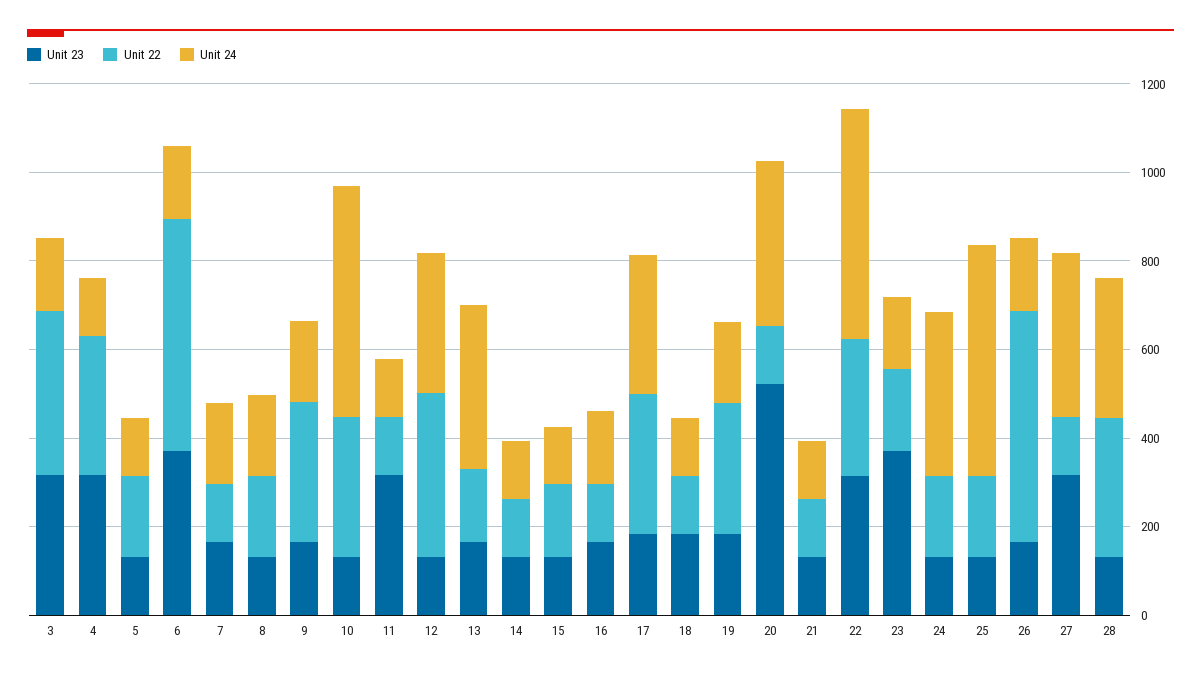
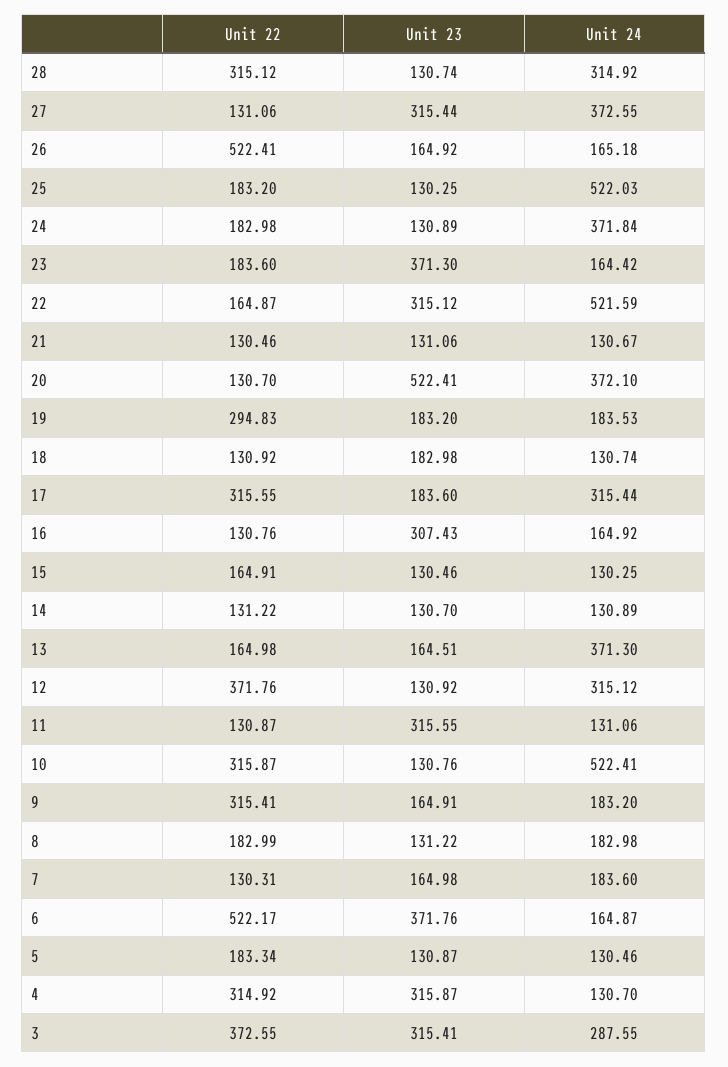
  {
    "Unit 23": {
      "3": 315.41,
      "4": 315.87,
      "5": 130.87,
      "6": 371.76,
      "7": 164.98,
      "8": 131.22,
      "9": 164.91,
      "10": 130.76,
      "11": 315.55,
      "12": 130.92,
      "13": 164.51,
      "14": 130.7,
      "15": 130.46,
-     "16": 150,
+     "16": 307.43,
      "17": 183.6,
      "18": 182.98,
      "19": 183.2,
      "20": 522.41,
      "21": 131.06,
      "22": 315.12,
      "23": 371.3,
      "24": 130.89,
      "25": 130.25,
      "26": 164.92,
      "27": 315.44,
      "28": 130.74
    },
    "Unit 22": {
      "3": 372.55,
      "4": 314.92,
      "5": 183.34,
      "6": 522.17,
      "7": 130.31,
      "8": 182.99,
      "9": 315.41,
      "10": 315.87,
      "11": 130.87,
      "12": 371.76,
      "13": 164.98,
      "14": 131.22,
      "15": 164.91,
      "16": 130.76,
      "17": 315.55,
      "18": 130.92,
      "19": 294.83,
      "20": 130.7,
      "21": 130.46,
-     "22": 300,
+     "22": 164.87,
      "23": 183.6,
      "24": 182.98,
      "25": 183.2,
      "26": 522.41,
      "27": 131.06,
      "28": 315.12
    },
    "Unit 24": {
-     "3": 150,
+     "3": 287.55,
      "4": 130.7,
      "5": 130.46,
      "6": 164.87,
      "7": 183.6,
      "8": 182.98,
      "9": 183.2,
      "10": 522.41,
      "11": 131.06,
      "12": 315.12,
      "13": 371.3,
      "14": 130.89,
      "15": 130.25,
      "16": 164.92,
      "17": 315.44,
      "18": 130.74,
      "19": 183.53,
      "20": 372.1,
      "21": 130.67,
      "22": 521.59,
      "23": 164.42,
      "24": 371.84,
      "25": 522.03,
      "26": 165.18,
      "27": 372.55,
      "28": 314.92
    }
  }

